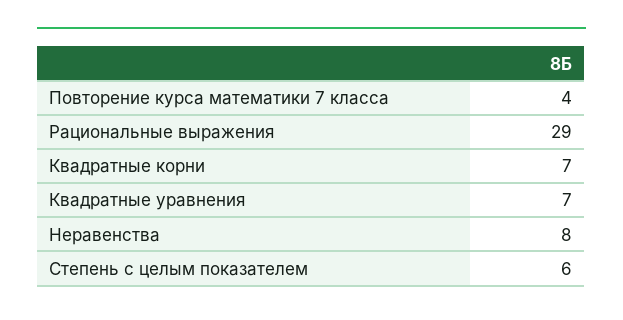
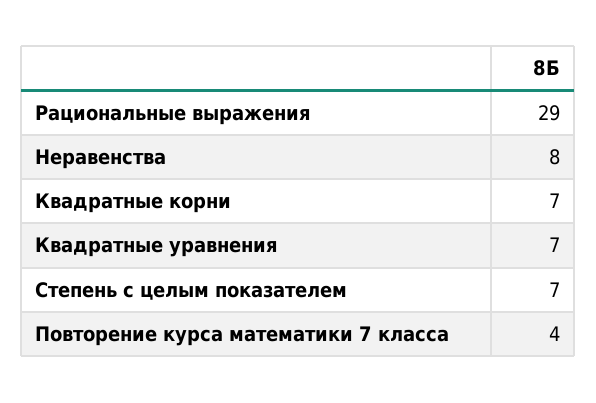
  {
    "Повторение курса математики 7 класса": 4,
    "Рациональные выражения": 29,
    "Квадратные корни": 7,
    "Квадратные уравнения": 7,
    "Неравенства": 8,
-   "Степень с целым показателем": 6
+   "Степень с целым показателем": 7
  }

